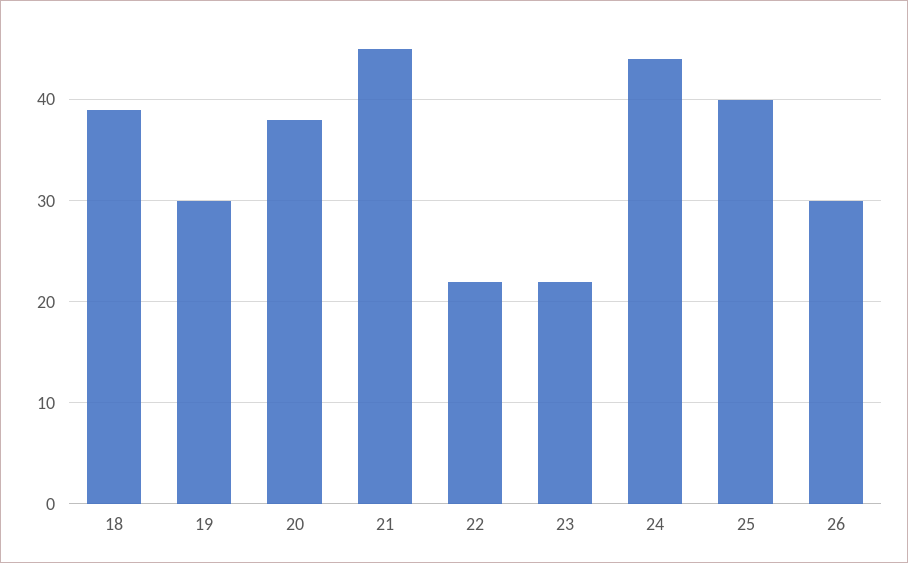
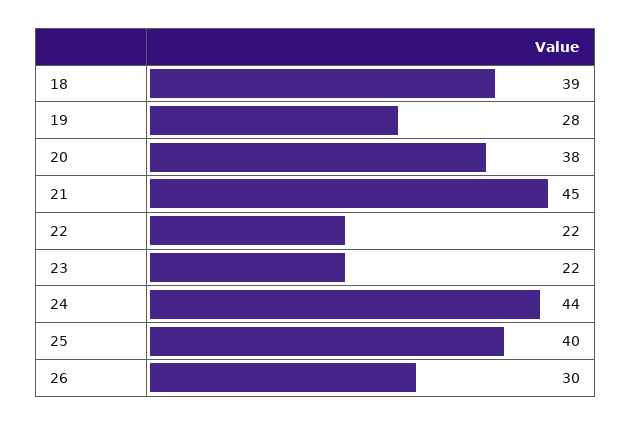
  {
    "18": 39,
-   "19": 30,
+   "19": 28,
    "20": 38,
    "21": 45,
    "22": 22,
    "23": 22,
    "24": 44,
    "25": 40,
    "26": 30
  }

